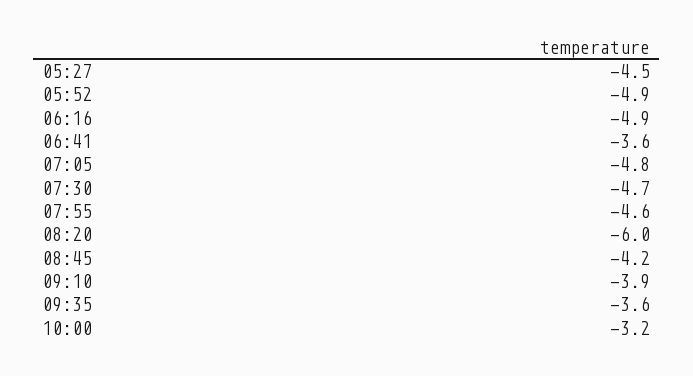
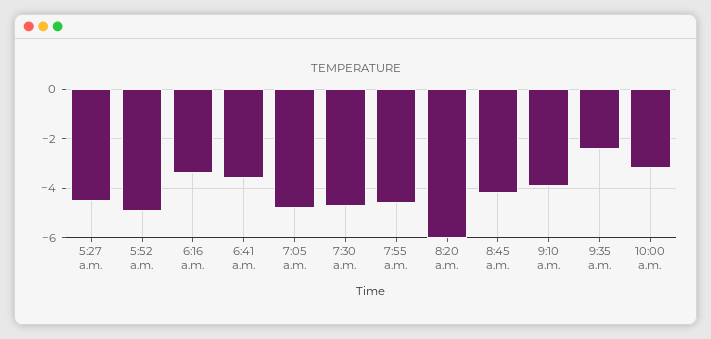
  {
    "05:27": -4.5,
    "05:52": -4.9,
-   "06:16": -4.9,
+   "06:16": -3.5,
    "06:41": -3.6,
    "07:05": -4.8,
    "07:30": -4.7,
    "07:55": -4.6,
    "08:20": -6,
    "08:45": -4.2,
    "09:10": -3.9,
-   "09:35": -3.6,
+   "09:35": -2.5,
    "10:00": -3.2
  }

